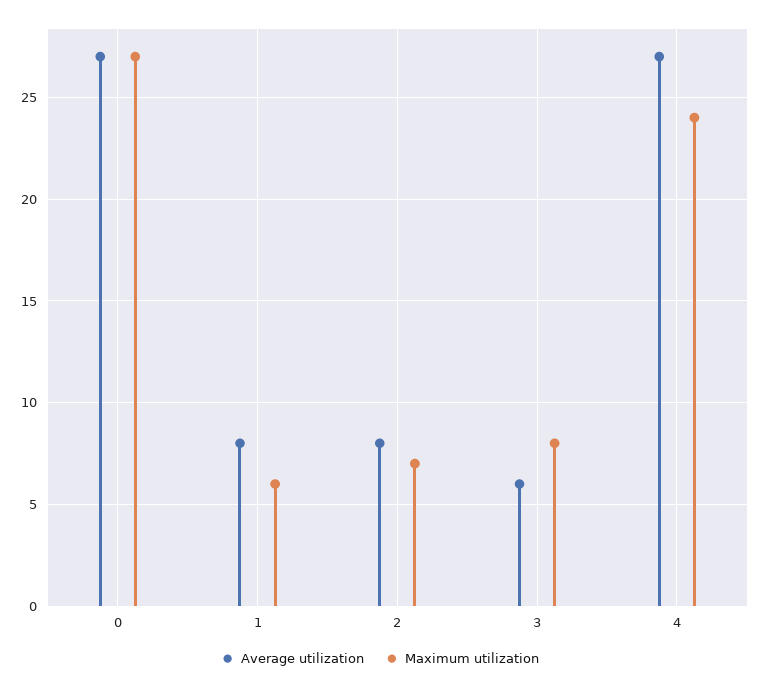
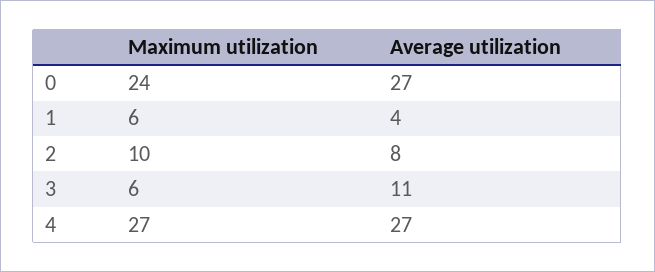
  {
    "Average utilization": {
      "0": 27,
-     "1": 8,
+     "1": 4,
      "2": 8,
-     "3": 6,
+     "3": 11,
      "4": 27
    },
    "Maximum utilization": {
-     "0": 27,
+     "0": 24,
      "1": 6,
-     "2": 7,
+     "2": 10,
-     "3": 8,
+     "3": 6,
-     "4": 24
+     "4": 27
    }
  }

